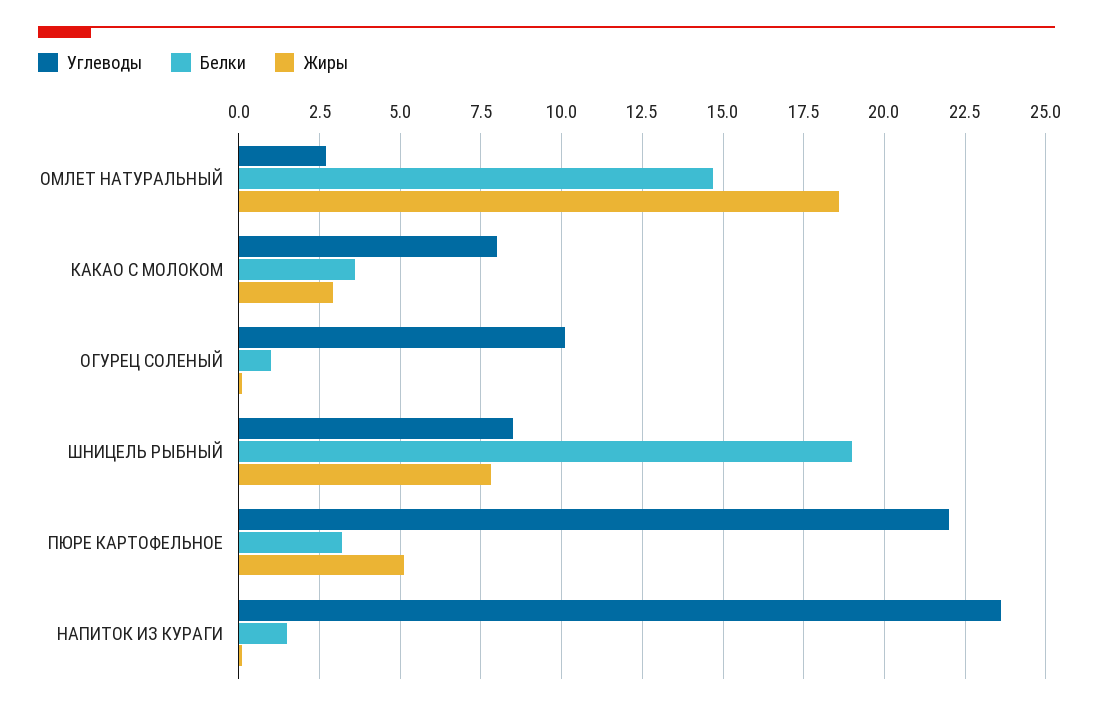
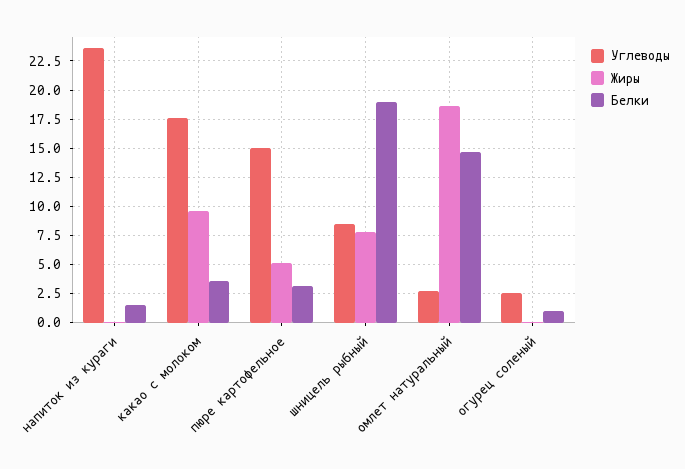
  {
    "Углеводы": {
      "ОМЛЕТ НАТУРАЛЬНЫЙ": 2.5,
-     "КАКАО С МОЛОКОМ": 8,
+     "КАКАО С МОЛОКОМ": 17.5,
-     "ОГУРЕЦ СОЛЕНЫЙ": 10,
+     "ОГУРЕЦ СОЛЕНЫЙ": 2.5,
      "ШНИЦЕЛЬ РЫБНЫЙ": 8.5,
-     "ПЮРЕ КАРТОФЕЛЬНОЕ": 22,
+     "ПЮРЕ КАРТОФЕЛЬНОЕ": 15,
      "НАПИТОК ИЗ КУРАГИ": 23.5
    },
    "Белки": {
      "ОМЛЕТ НАТУРАЛЬНЫЙ": 14.5,
      "КАКАО С МОЛОКОМ": 3.5,
      "ОГУРЕЦ СОЛЕНЫЙ": 1,
      "ШНИЦЕЛЬ РЫБНЫЙ": 19,
      "ПЮРЕ КАРТОФЕЛЬНОЕ": 3,
      "НАПИТОК ИЗ КУРАГИ": 1.5
    },
    "Жиры": {
      "ОМЛЕТ НАТУРАЛЬНЫЙ": 18.5,
-     "КАКАО С МОЛОКОМ": 3,
+     "КАКАО С МОЛОКОМ": 10,
      "ОГУРЕЦ СОЛЕНЫЙ": 0,
      "ШНИЦЕЛЬ РЫБНЫЙ": 8,
      "ПЮРЕ КАРТОФЕЛЬНОЕ": 5,
      "НАПИТОК ИЗ КУРАГИ": 0
    }
  }

